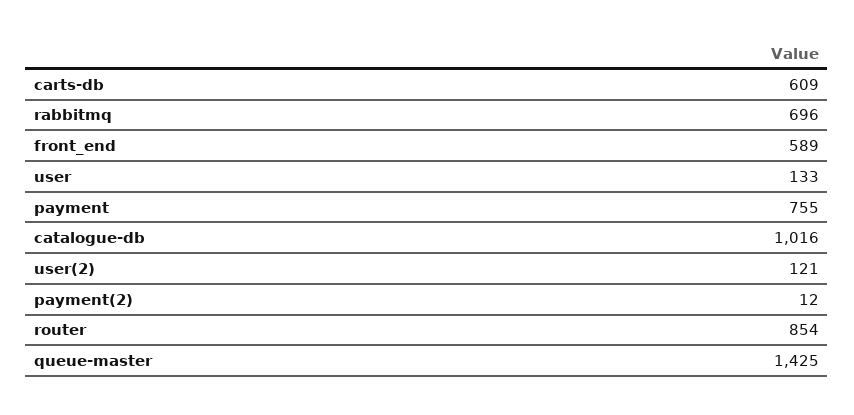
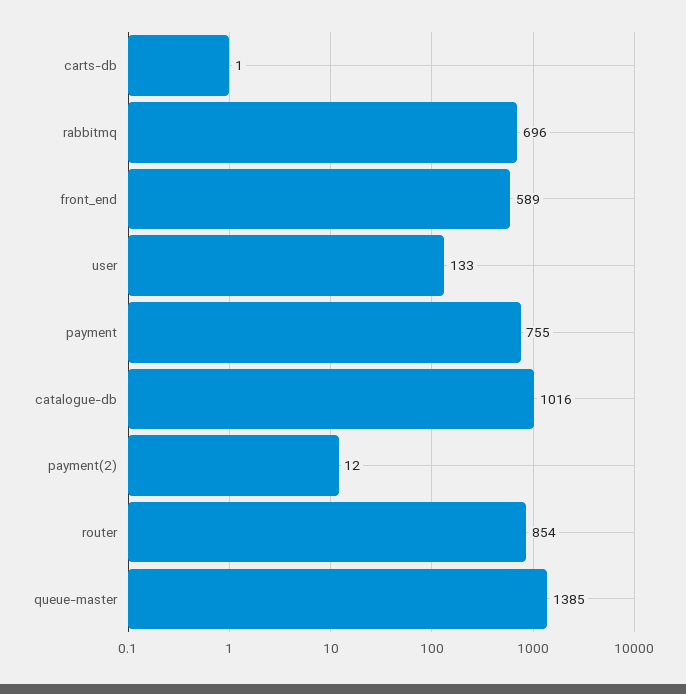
  {
-   "carts-db": 609,
+   "carts-db": 1,
    "rabbitmq": 696,
    "front_end": 589,
    "user": 133,
    "payment": 755,
    "catalogue-db": 1016,
-   "user(2)": 121,
    "payment(2)": 12,
    "router": 854,
-   "queue-master": 1425
+   "queue-master": 1385
  }

